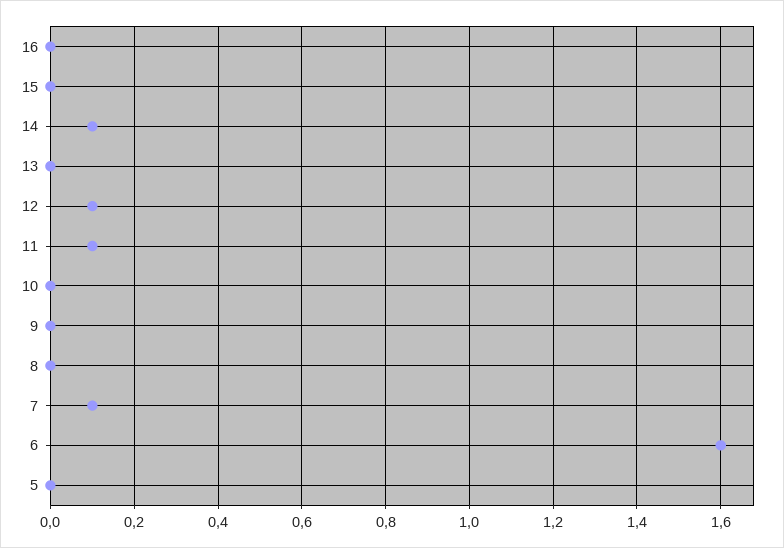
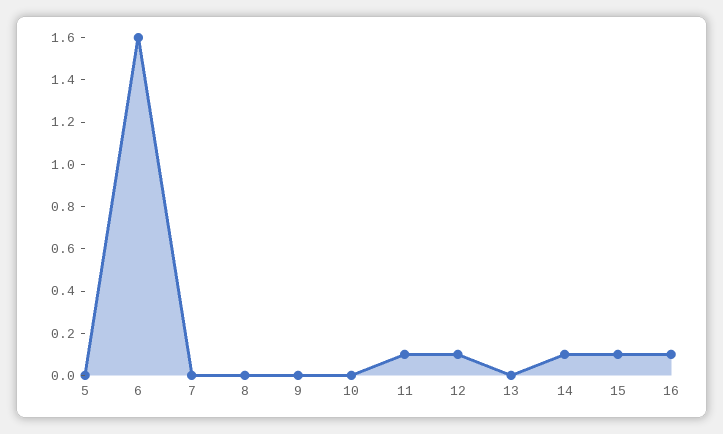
  {
-   "16": 0,
+   "16": 0.1,
-   "15": 0,
+   "15": 0.1,
    "14": 0.1,
    "13": 0,
    "12": 0.1,
    "11": 0.1,
    "10": 0,
    "9": 0,
    "8": 0,
-   "7": 0.1,
+   "7": 0,
    "6": 1.6,
    "5": 0
  }

